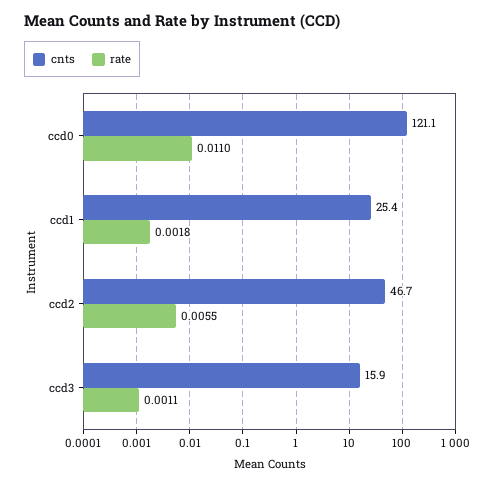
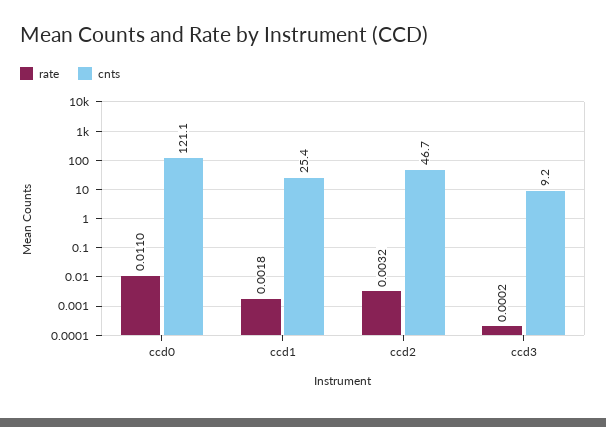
  {
    "cnts": {
      "ccd0": 121.1,
      "ccd1": 25.4,
      "ccd2": 46.7,
-     "ccd3": 15.9
+     "ccd3": 9.2
    },
    "rate": {
      "ccd0": 0.011,
      "ccd1": 0.0018,
-     "ccd2": 0.0055,
+     "ccd2": 0.0032,
-     "ccd3": 0.0011
+     "ccd3": 0.0002
    }
  }

